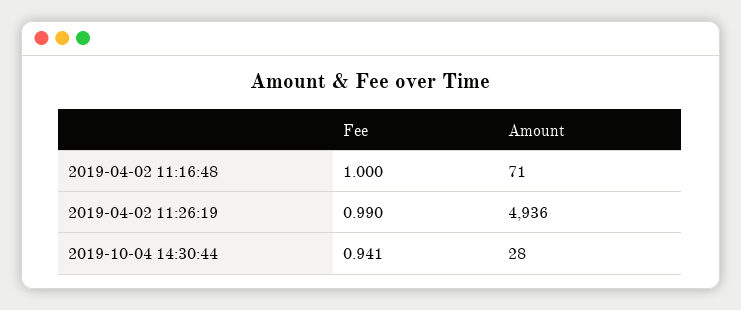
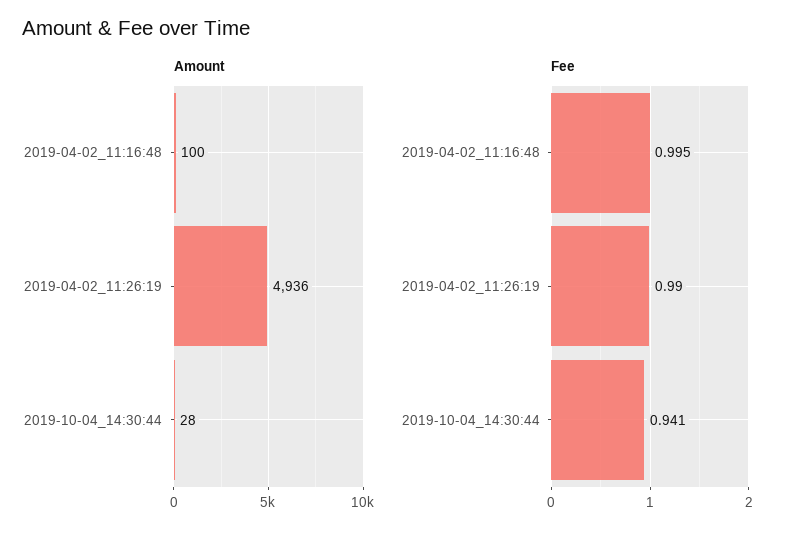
  {
    "Fee": {
-     "2019-04-02 11:16:48": 1,
+     "2019-04-02 11:16:48": 0.995,
      "2019-04-02 11:26:19": 0.99,
      "2019-10-04 14:30:44": 0.941
    },
    "Amount": {
-     "2019-04-02 11:16:48": 71,
+     "2019-04-02 11:16:48": 100,
      "2019-04-02 11:26:19": 4936,
      "2019-10-04 14:30:44": 28
    }
  }

